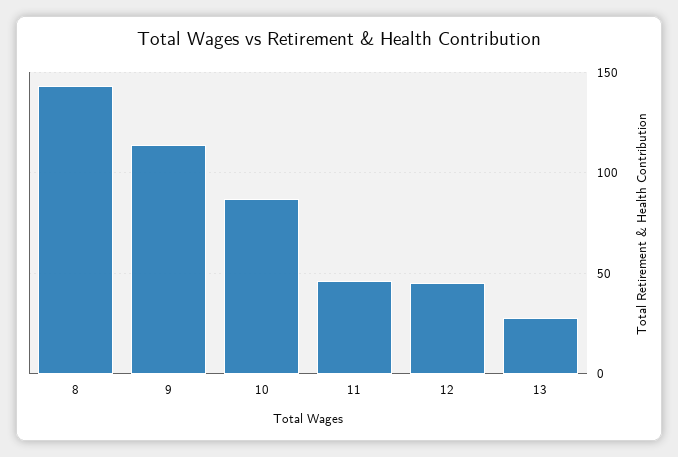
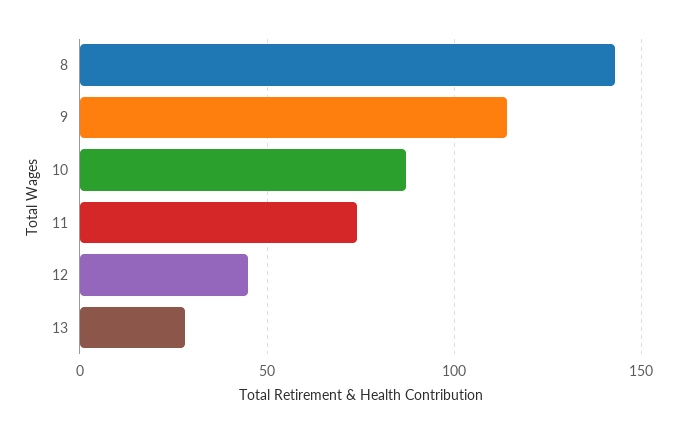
  {
    "8": 145,
    "9": 115,
    "10": 85,
-   "11": 45,
+   "11": 75,
    "12": 45,
    "13": 30
  }

